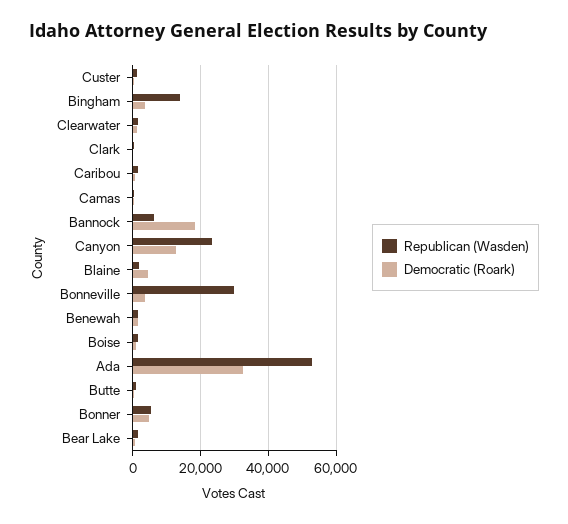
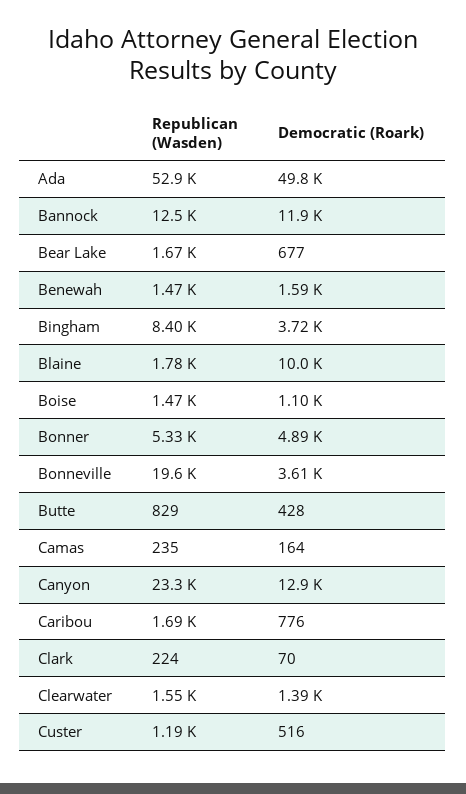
  {
    "Republican (Wasden)": {
      "Custer": 1190,
-     "Bingham": 14000,
+     "Bingham": 8400,
      "Clearwater": 1550,
      "Clark": 224,
      "Caribou": 1690,
      "Camas": 235,
-     "Bannock": 6000,
+     "Bannock": 12500,
      "Canyon": 23300,
      "Blaine": 1780,
-     "Bonneville": 30000,
+     "Bonneville": 19600,
      "Benewah": 1470,
      "Boise": 1470,
      "Ada": 52900,
      "Butte": 829,
      "Bonner": 5330,
      "Bear Lake": 1670
    },
    "Democratic (Roark)": {
      "Custer": 516,
      "Bingham": 3720,
      "Clearwater": 1390,
      "Clark": 70,
      "Caribou": 776,
      "Camas": 164,
-     "Bannock": 18000,
+     "Bannock": 11900,
      "Canyon": 12900,
-     "Blaine": 4000,
+     "Blaine": 10000,
      "Bonneville": 3610,
      "Benewah": 1590,
      "Boise": 1100,
-     "Ada": 32000,
+     "Ada": 49800,
      "Butte": 428,
      "Bonner": 4890,
      "Bear Lake": 677
    }
  }

